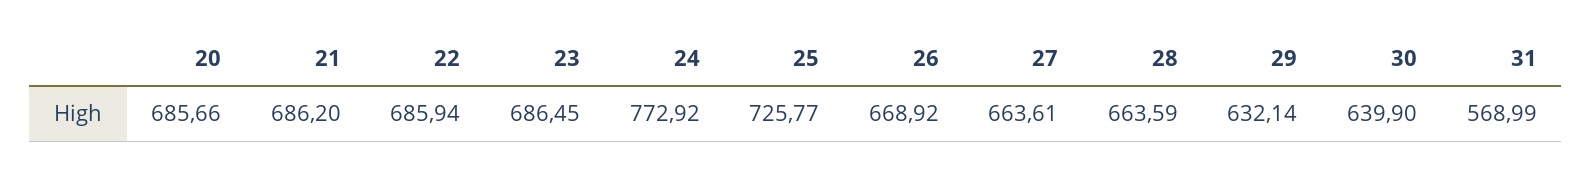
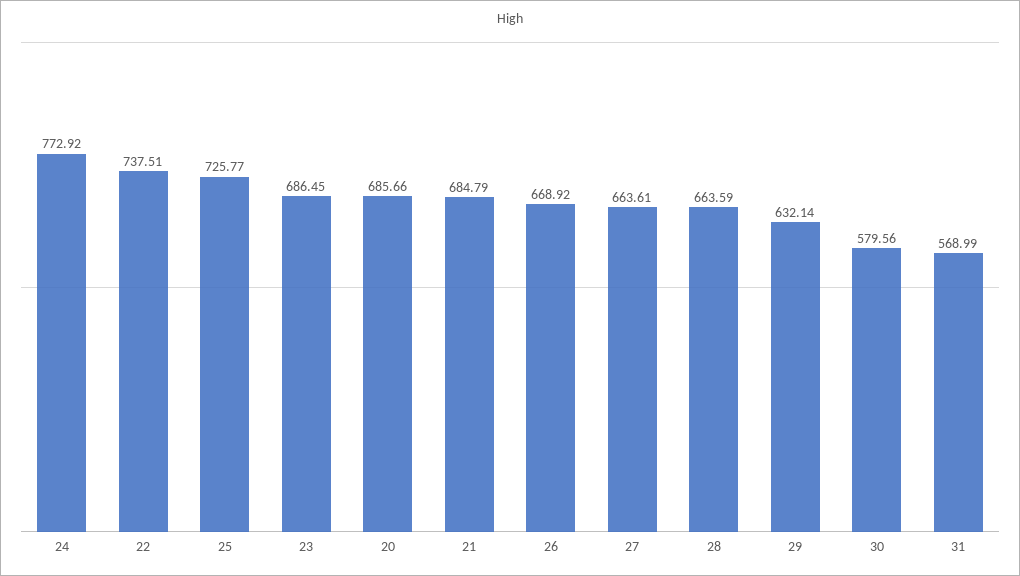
  {
    "20": 685.66,
-   "21": 686.2,
+   "21": 684.79,
-   "22": 685.94,
+   "22": 737.51,
    "23": 686.45,
    "24": 772.92,
    "25": 725.77,
    "26": 668.92,
    "27": 663.61,
    "28": 663.59,
    "29": 632.14,
-   "30": 639.9,
+   "30": 579.56,
    "31": 568.99
  }

